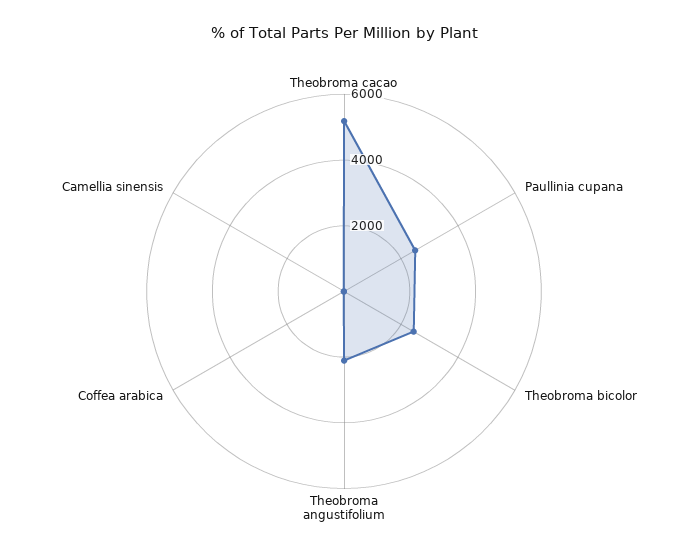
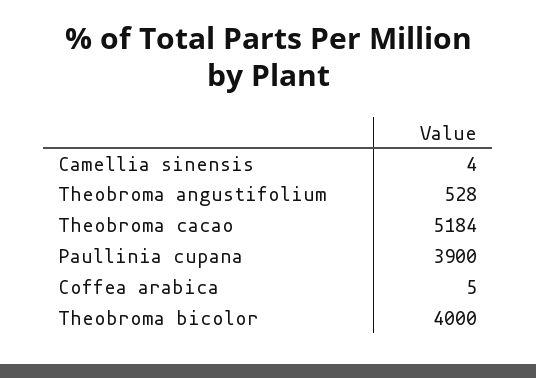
  {
    "Theobroma cacao": 5184,
-   "Paullinia cupana": 2500,
+   "Paullinia cupana": 3900,
-   "Theobroma bicolor": 2500,
+   "Theobroma bicolor": 4000,
-   "Theobroma angustifolium": 2000,
+   "Theobroma angustifolium": 528,
    "Coffea arabica": 5,
    "Camellia sinensis": 4
  }

